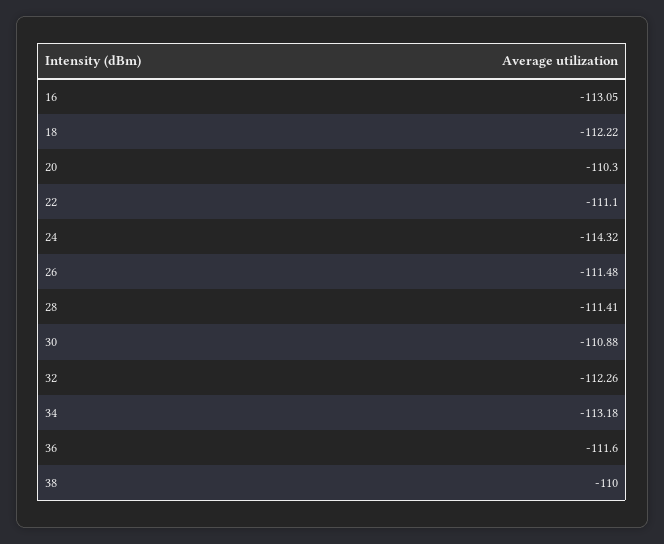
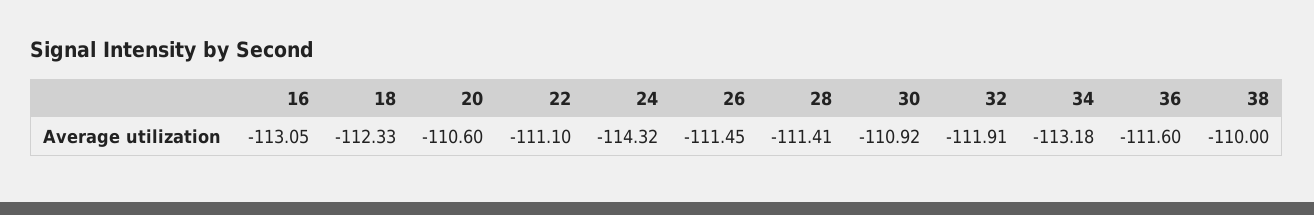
  {
    "16": -113.05,
-   "18": -112.22,
+   "18": -112.33,
-   "20": -110.3,
+   "20": -110.6,
    "22": -111.1,
    "24": -114.32,
-   "26": -111.48,
+   "26": -111.45,
    "28": -111.41,
-   "30": -110.88,
+   "30": -110.92,
-   "32": -112.26,
+   "32": -111.91,
    "34": -113.18,
    "36": -111.6,
    "38": -110
  }

